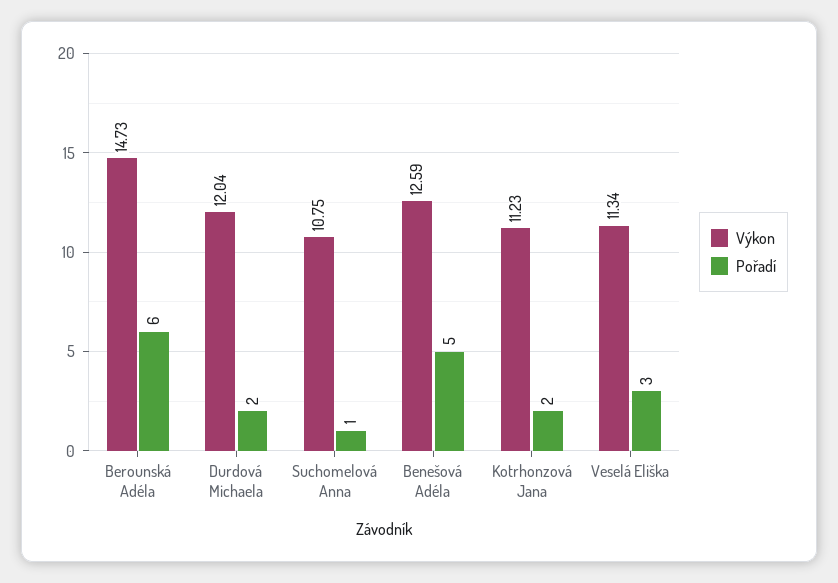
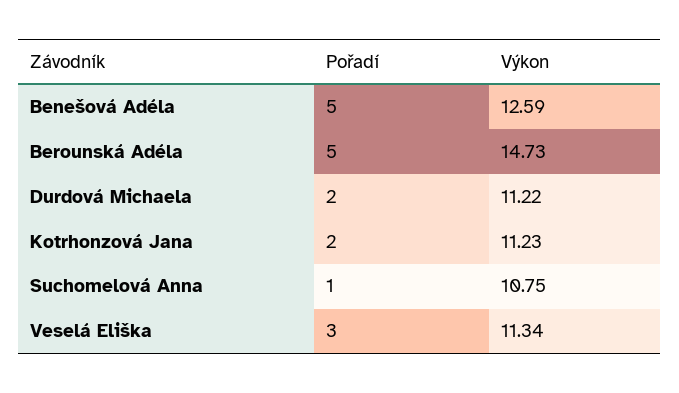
  {
    "Výkon": {
      "Berounská Adéla": 14.73,
-     "Durdová Michaela": 12.04,
+     "Durdová Michaela": 11.22,
      "Suchomelová Anna": 10.75,
      "Benešová Adéla": 12.59,
      "Kotrhonzová Jana": 11.23,
      "Veselá Eliška": 11.34
    },
    "Pořadí": {
-     "Berounská Adéla": 6,
+     "Berounská Adéla": 5,
      "Durdová Michaela": 2,
      "Suchomelová Anna": 1,
      "Benešová Adéla": 5,
      "Kotrhonzová Jana": 2,
      "Veselá Eliška": 3
    }
  }

